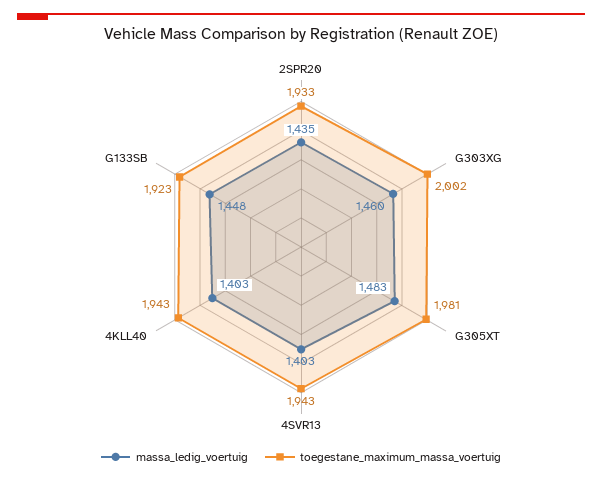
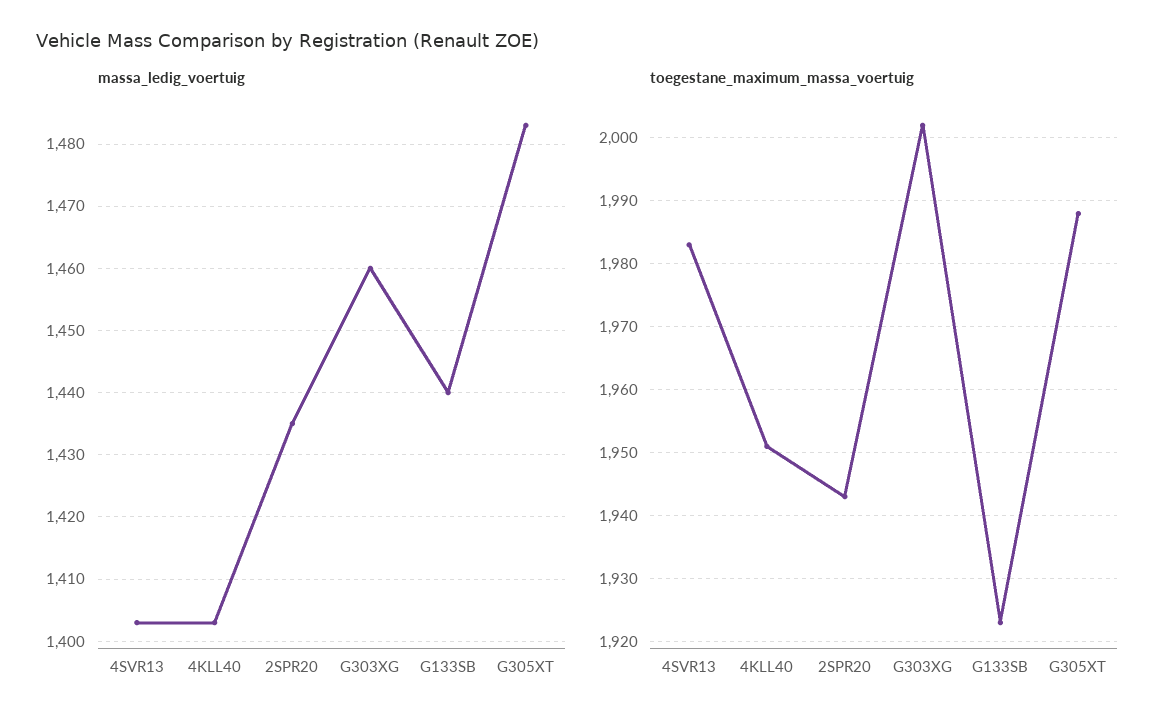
  {
    "massa_ledig_voertuig": {
      "2SPR20": 1435,
      "G303XG": 1460,
      "G305XT": 1483,
      "4SVR13": 1403,
      "4KLL40": 1403,
-     "G133SB": 1448
+     "G133SB": 1440
    },
    "toegestane_maximum_massa_voertuig": {
-     "2SPR20": 1933,
+     "2SPR20": 1943,
      "G303XG": 2002,
-     "G305XT": 1981,
+     "G305XT": 1988,
-     "4SVR13": 1943,
+     "4SVR13": 1983,
-     "4KLL40": 1943,
+     "4KLL40": 1951,
      "G133SB": 1923
    }
  }

